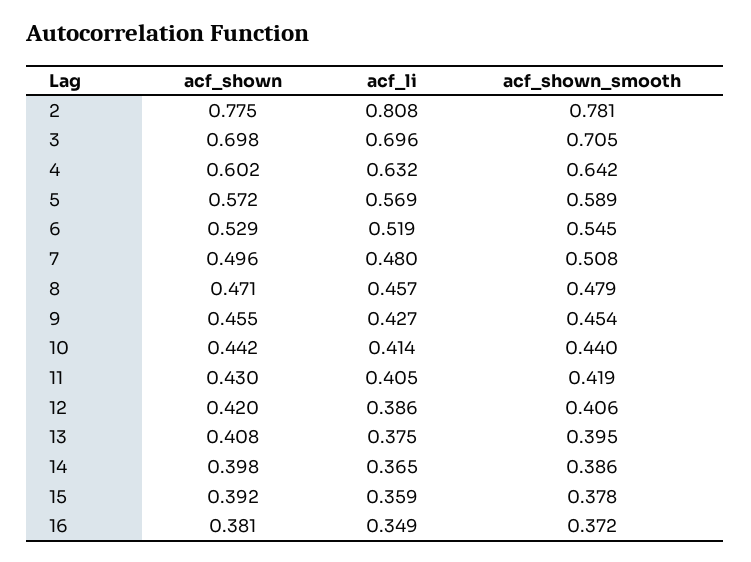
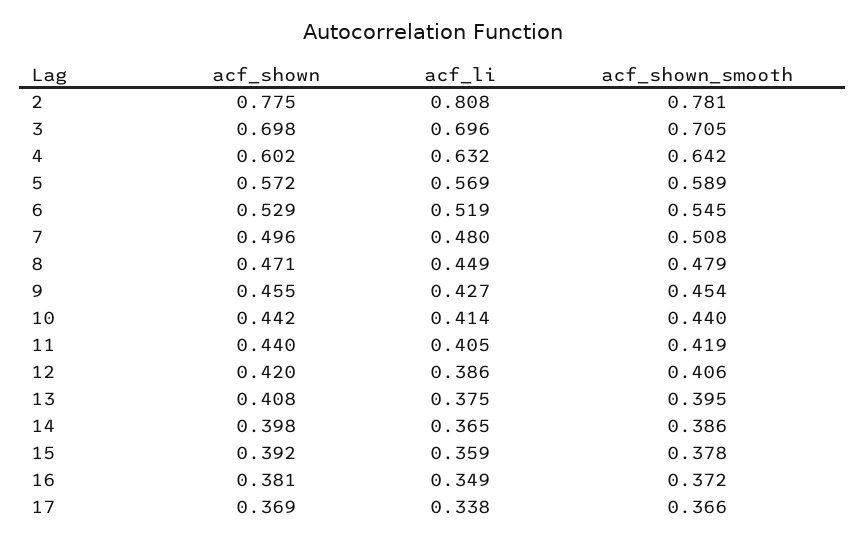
  {
    "acf_shown": {
      "2": 0.775,
      "3": 0.698,
      "4": 0.602,
      "5": 0.572,
      "6": 0.529,
      "7": 0.496,
      "8": 0.471,
      "9": 0.455,
      "10": 0.442,
-     "11": 0.43,
+     "11": 0.44,
      "12": 0.42,
      "13": 0.408,
      "14": 0.398,
      "15": 0.392,
-     "16": 0.381
+     "16": 0.381,
+     "17": 0.369
    },
    "acf_li": {
      "2": 0.808,
      "3": 0.696,
      "4": 0.632,
      "5": 0.569,
      "6": 0.519,
      "7": 0.48,
-     "8": 0.457,
+     "8": 0.449,
      "9": 0.427,
      "10": 0.414,
      "11": 0.405,
      "12": 0.386,
      "13": 0.375,
      "14": 0.365,
      "15": 0.359,
-     "16": 0.349
+     "16": 0.349,
+     "17": 0.338
    },
    "acf_shown_smooth": {
      "2": 0.781,
      "3": 0.705,
      "4": 0.642,
      "5": 0.589,
      "6": 0.545,
      "7": 0.508,
      "8": 0.479,
      "9": 0.454,
      "10": 0.44,
      "11": 0.419,
      "12": 0.406,
      "13": 0.395,
      "14": 0.386,
      "15": 0.378,
-     "16": 0.372
+     "16": 0.372,
+     "17": 0.366
    }
  }

